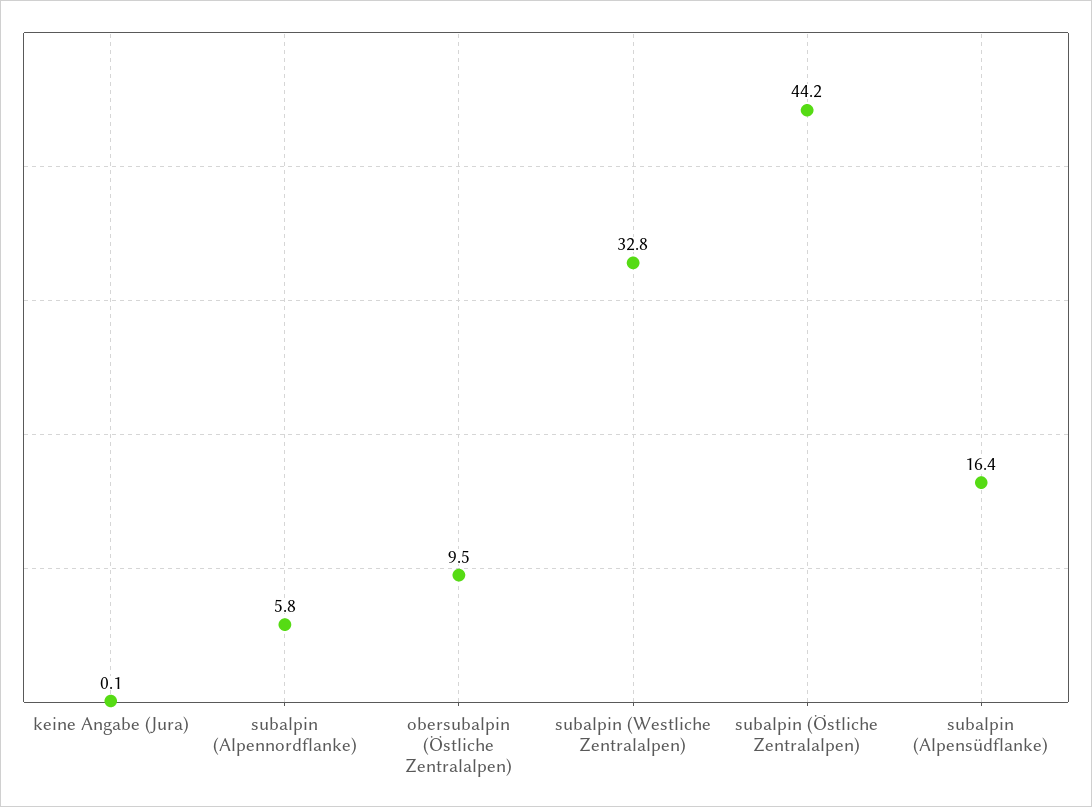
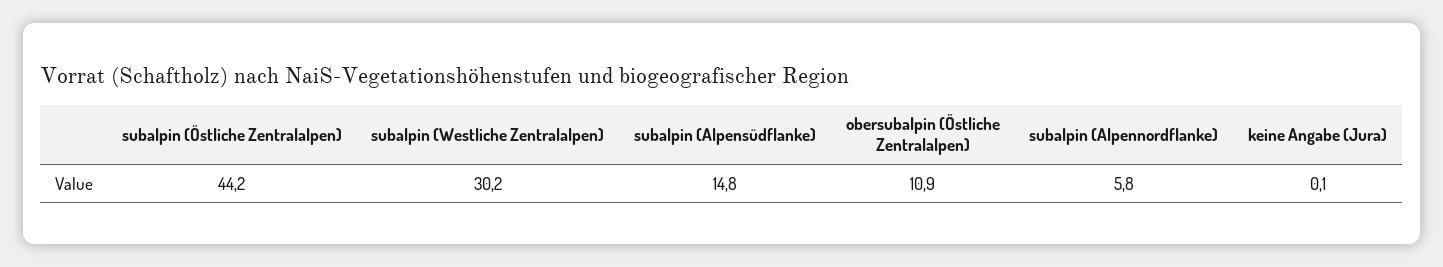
  {
    "keine Angabe (Jura)": 0.1,
    "subalpin (Alpennordflanke)": 5.8,
-   "obersubalpin (Östliche Zentralalpen)": 9.5,
+   "obersubalpin (Östliche Zentralalpen)": 10.9,
-   "subalpin (Westliche Zentralalpen)": 32.8,
+   "subalpin (Westliche Zentralalpen)": 30.2,
    "subalpin (Östliche Zentralalpen)": 44.2,
-   "subalpin (Alpensüdflanke)": 16.4
+   "subalpin (Alpensüdflanke)": 14.8
  }

